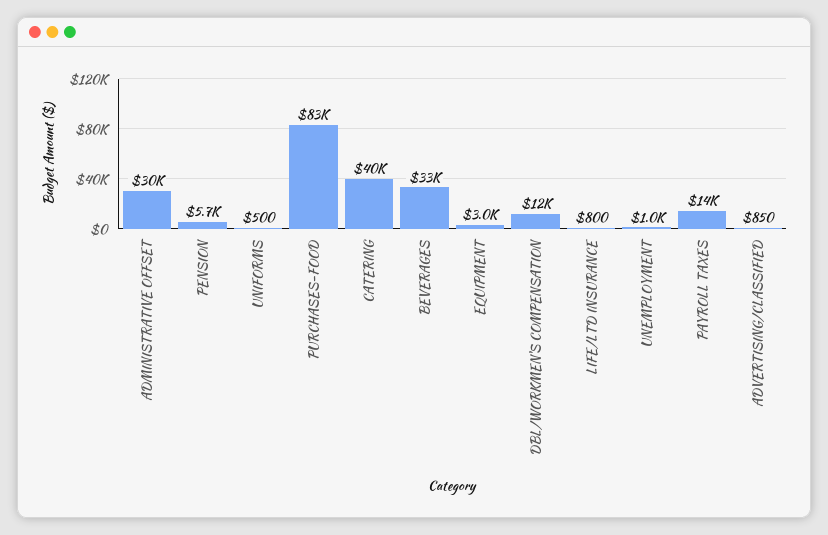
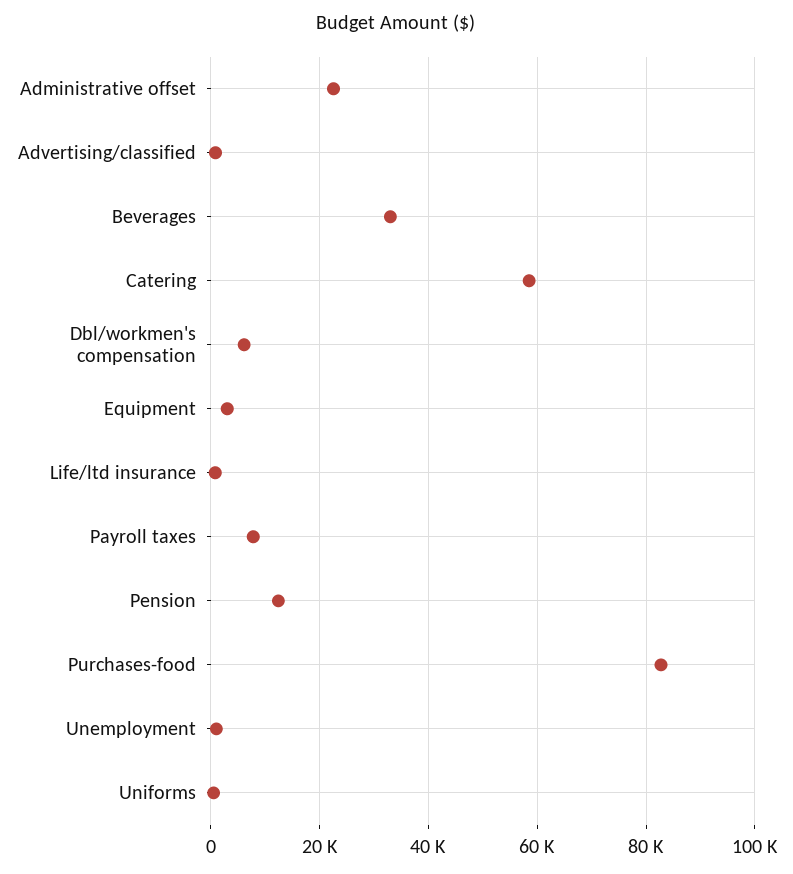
  {
-   "ADMINISTRATIVE OFFSET": 30000,
+   "ADMINISTRATIVE OFFSET": 22000,
-   "PENSION": 5700,
+   "PENSION": 12000,
    "UNIFORMS": 500,
    "PURCHASES-FOOD": 83000,
-   "CATERING": 40000,
+   "CATERING": 58000,
    "BEVERAGES": 33000,
    "EQUIPMENT": 3000,
-   "DBL/WORKMEN'S COMPENSATION": 12000,
+   "DBL/WORKMEN'S COMPENSATION": 6000,
    "LIFE/LTD INSURANCE": 800,
    "UNEMPLOYMENT": 1000,
-   "PAYROLL TAXES": 14000,
+   "PAYROLL TAXES": 8000,
    "ADVERTISING/CLASSIFIED": 850
  }

